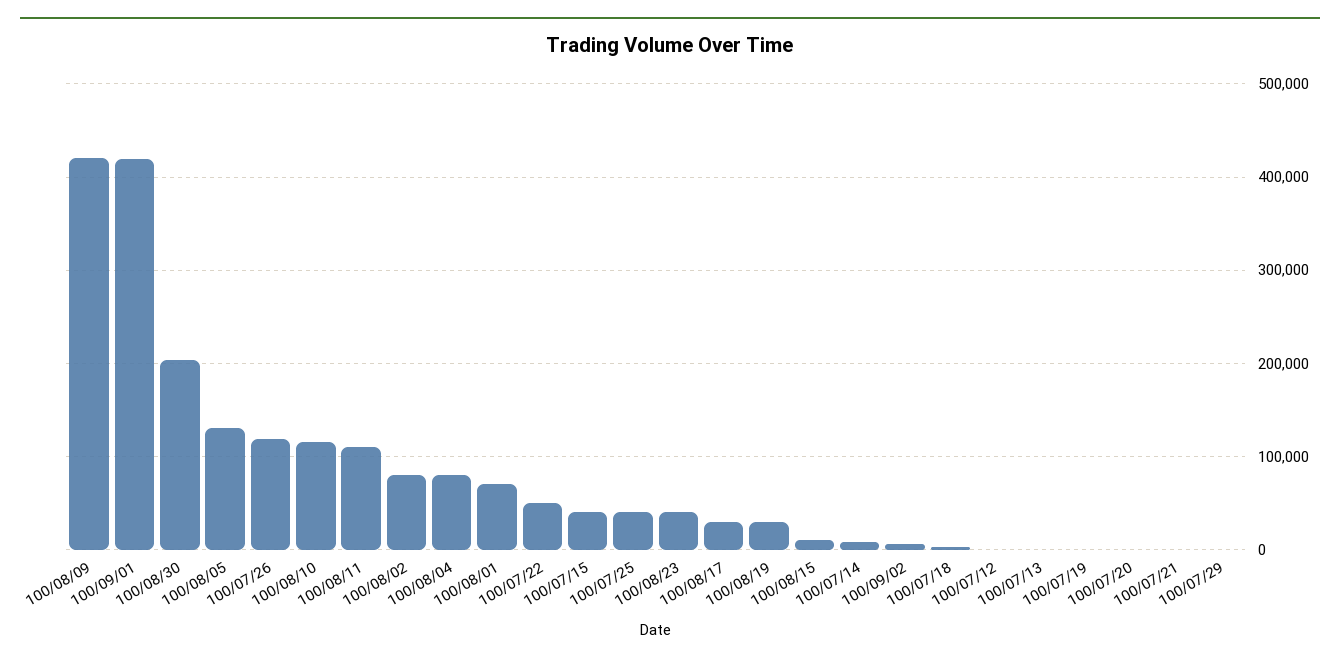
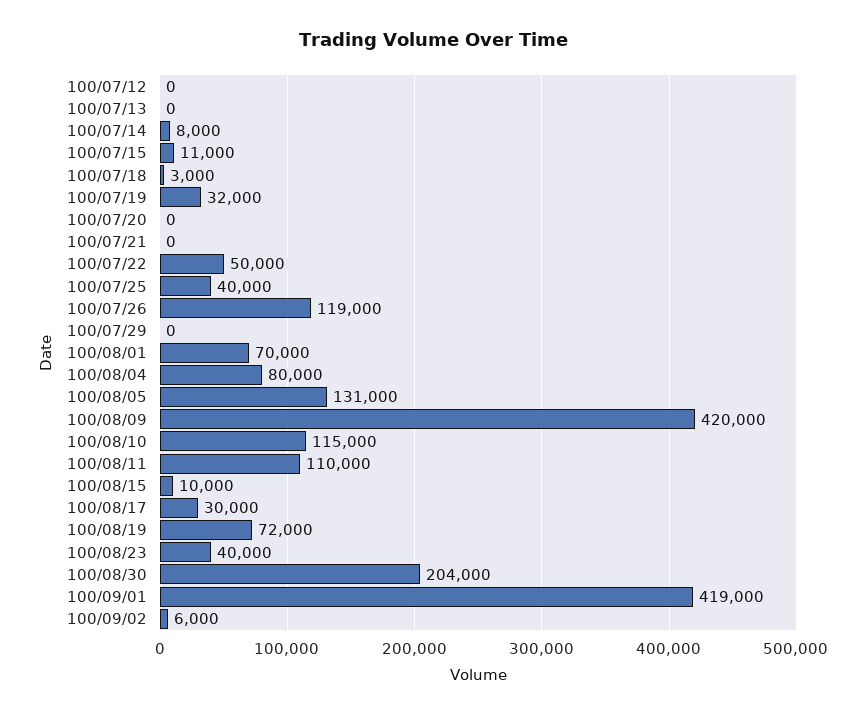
  {
    "100/08/09": 420000,
    "100/09/01": 419000,
    "100/08/30": 204000,
    "100/08/05": 131000,
    "100/07/26": 119000,
    "100/08/10": 115000,
    "100/08/11": 110000,
-   "100/08/02": 80000,
    "100/08/04": 80000,
    "100/08/01": 70000,
    "100/07/22": 50000,
-   "100/07/15": 40000,
+   "100/07/15": 11000,
    "100/07/25": 40000,
    "100/08/23": 40000,
    "100/08/17": 30000,
-   "100/08/19": 30000,
+   "100/08/19": 72000,
    "100/08/15": 10000,
    "100/07/14": 8000,
    "100/09/02": 6000,
    "100/07/18": 3000,
    "100/07/12": 0,
    "100/07/13": 0,
-   "100/07/19": 0,
+   "100/07/19": 32000,
    "100/07/20": 0,
    "100/07/21": 0,
    "100/07/29": 0
  }

